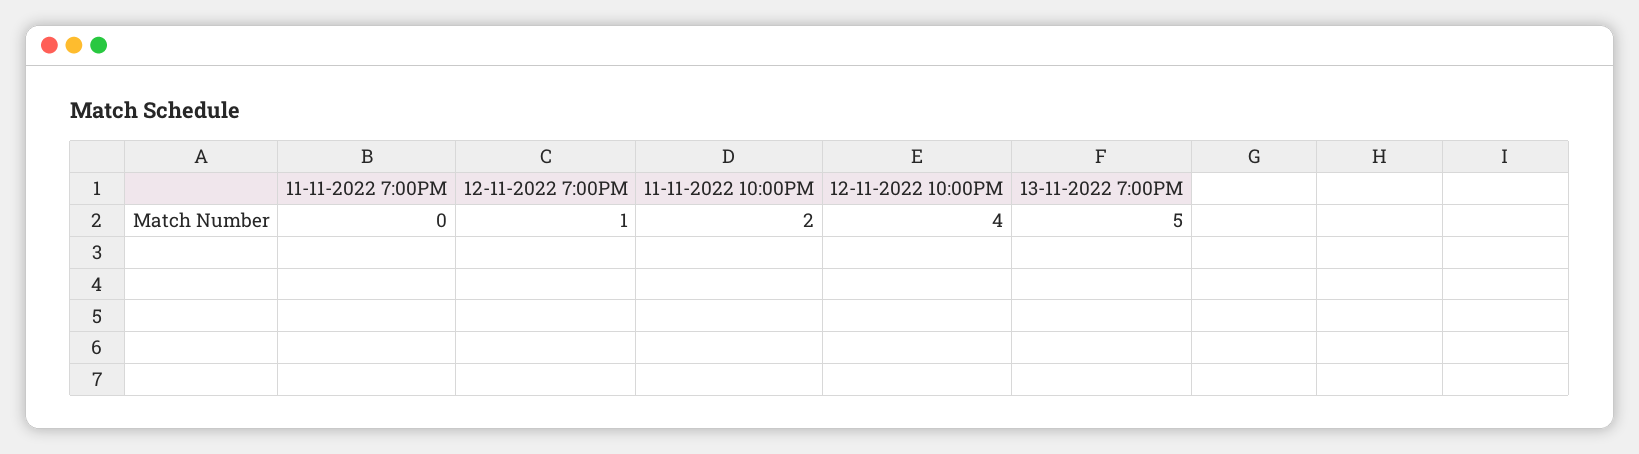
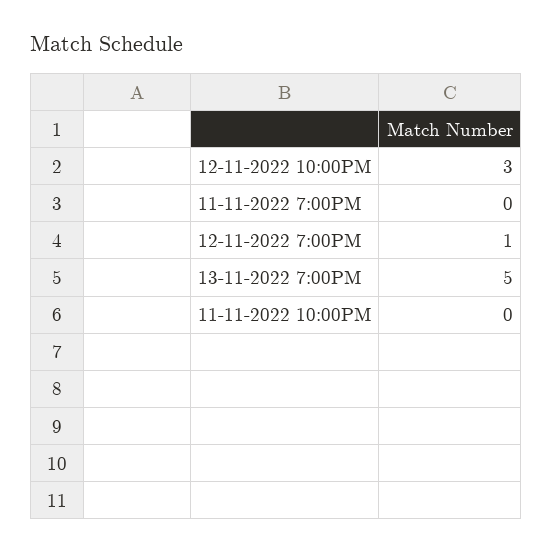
  {
    "11-11-2022 7:00PM": 0,
    "12-11-2022 7:00PM": 1,
-   "11-11-2022 10:00PM": 2,
+   "11-11-2022 10:00PM": 0,
-   "12-11-2022 10:00PM": 4,
+   "12-11-2022 10:00PM": 3,
    "13-11-2022 7:00PM": 5
  }

